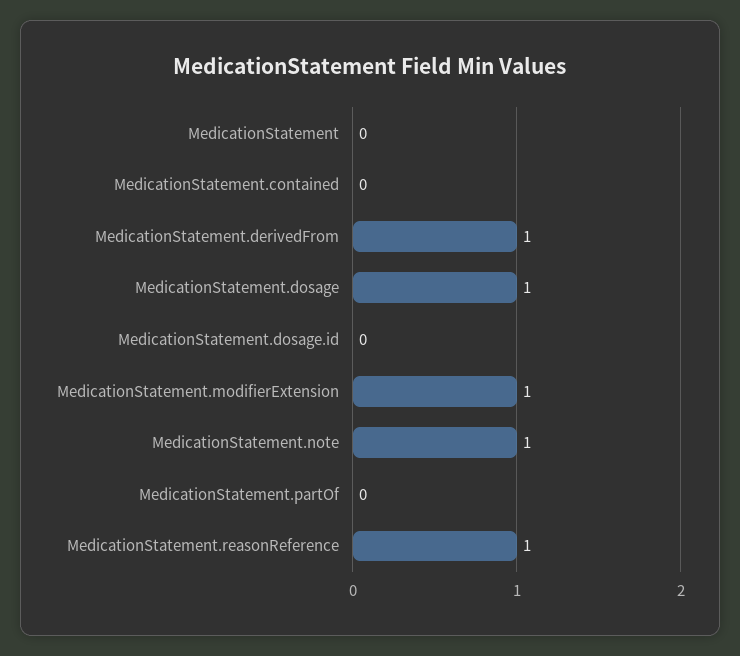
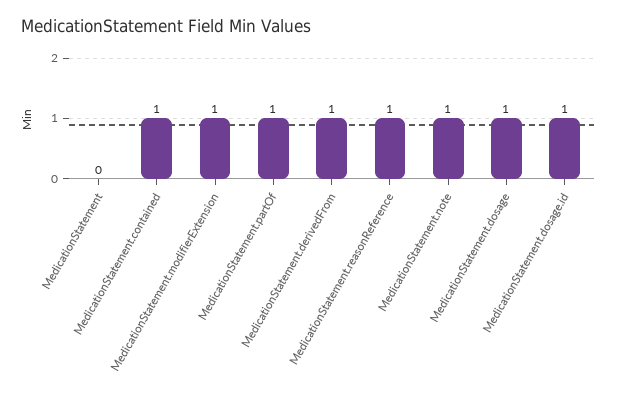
  {
    "MedicationStatement": 0,
-   "MedicationStatement.contained": 0,
+   "MedicationStatement.contained": 1,
    "MedicationStatement.derivedFrom": 1,
    "MedicationStatement.dosage": 1,
-   "MedicationStatement.dosage.id": 0,
+   "MedicationStatement.dosage.id": 1,
    "MedicationStatement.modifierExtension": 1,
    "MedicationStatement.note": 1,
-   "MedicationStatement.partOf": 0,
+   "MedicationStatement.partOf": 1,
    "MedicationStatement.reasonReference": 1
  }

